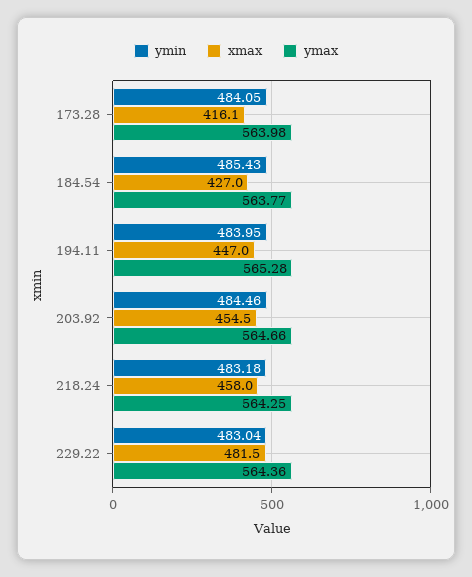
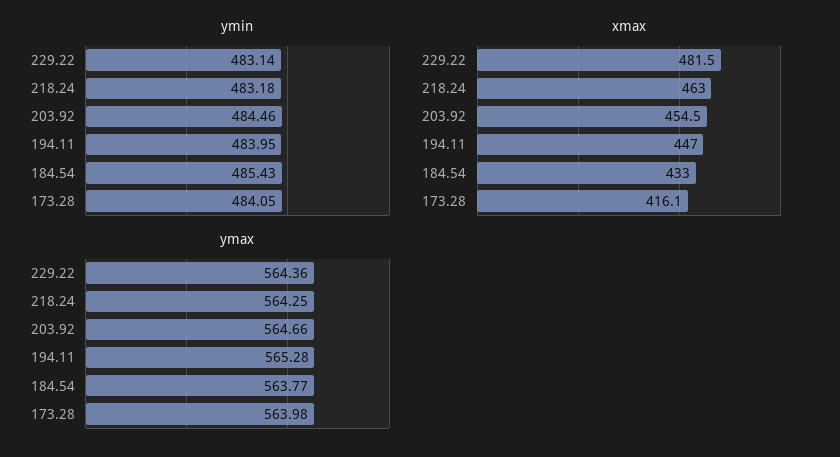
  {
    "ymin": {
      "173.28": 484.05,
      "184.54": 485.43,
      "194.11": 483.95,
      "203.92": 484.46,
      "218.24": 483.18,
-     "229.22": 483.04
+     "229.22": 483.14
    },
    "xmax": {
      "173.28": 416.1,
-     "184.54": 427,
+     "184.54": 433,
      "194.11": 447,
      "203.92": 454.5,
-     "218.24": 458,
+     "218.24": 463,
      "229.22": 481.5
    },
    "ymax": {
      "173.28": 563.98,
      "184.54": 563.77,
      "194.11": 565.28,
      "203.92": 564.66,
      "218.24": 564.25,
      "229.22": 564.36
    }
  }

